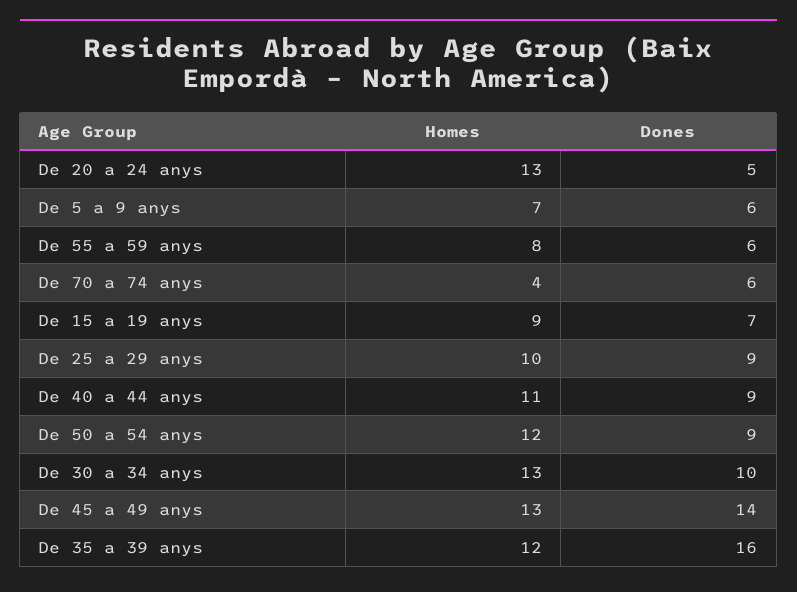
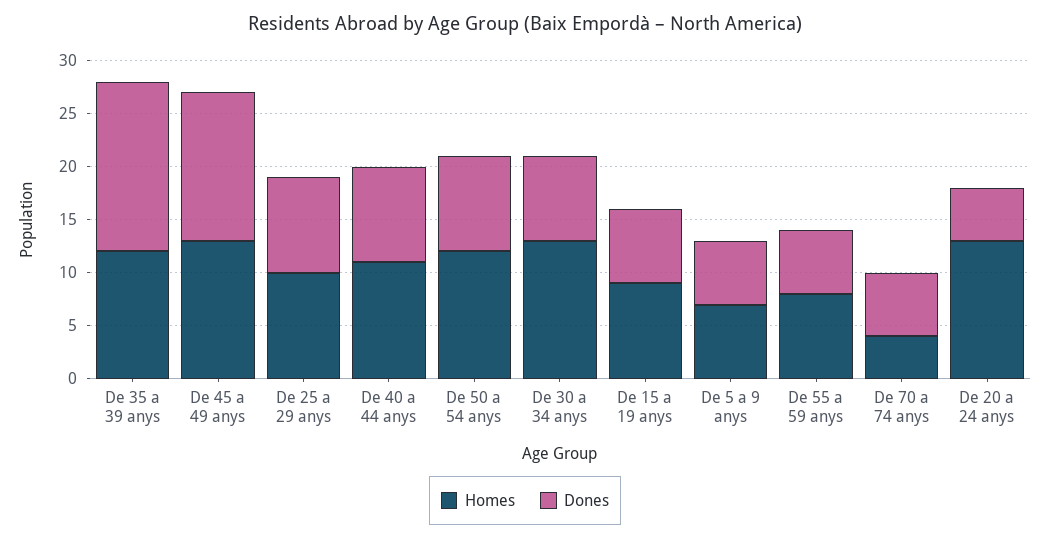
  {
    "Homes": {
      "De 20 a 24 anys": 13,
      "De 5 a 9 anys": 7,
      "De 55 a 59 anys": 8,
      "De 70 a 74 anys": 4,
      "De 15 a 19 anys": 9,
      "De 25 a 29 anys": 10,
      "De 40 a 44 anys": 11,
      "De 50 a 54 anys": 12,
      "De 30 a 34 anys": 13,
      "De 45 a 49 anys": 13,
      "De 35 a 39 anys": 12
    },
    "Dones": {
      "De 20 a 24 anys": 5,
      "De 5 a 9 anys": 6,
      "De 55 a 59 anys": 6,
      "De 70 a 74 anys": 6,
      "De 15 a 19 anys": 7,
      "De 25 a 29 anys": 9,
      "De 40 a 44 anys": 9,
      "De 50 a 54 anys": 9,
-     "De 30 a 34 anys": 10,
+     "De 30 a 34 anys": 8,
      "De 45 a 49 anys": 14,
      "De 35 a 39 anys": 16
    }
  }

